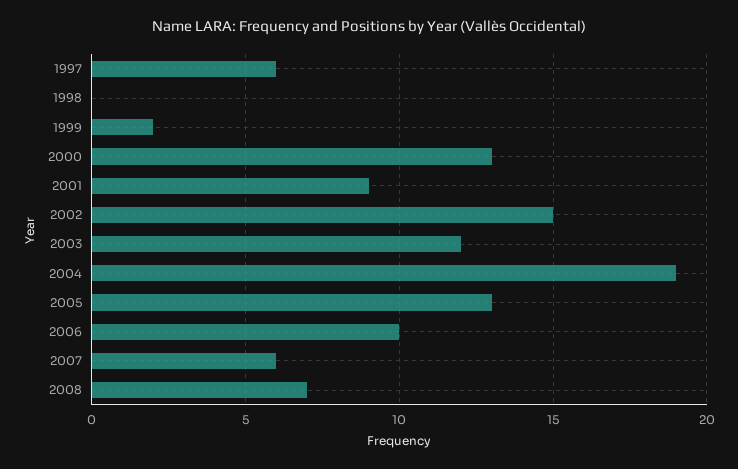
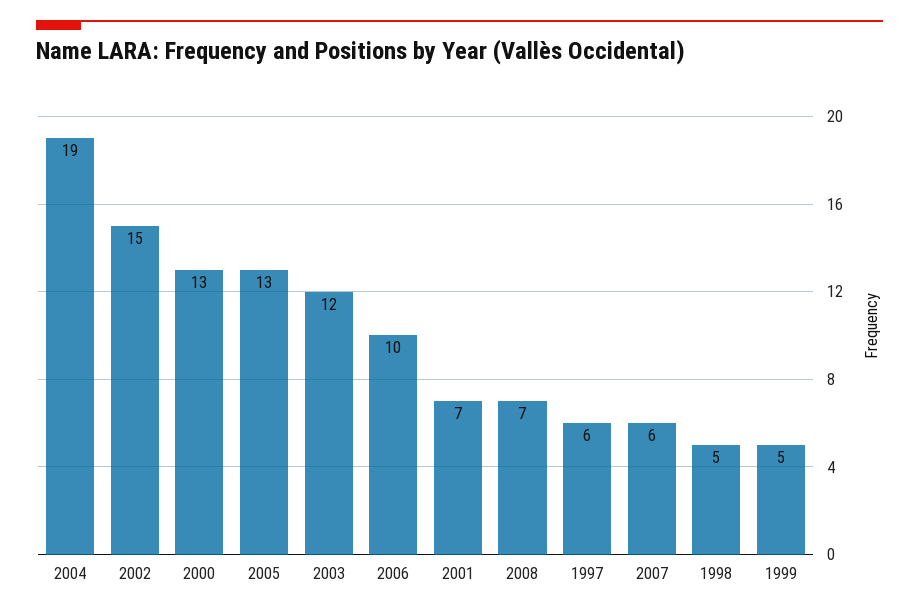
  {
    "1997": 6,
-   "1998": 0,
+   "1998": 5,
-   "1999": 2,
+   "1999": 5,
    "2000": 13,
-   "2001": 9,
+   "2001": 7,
    "2002": 15,
    "2003": 12,
    "2004": 19,
    "2005": 13,
    "2006": 10,
    "2007": 6,
    "2008": 7
  }

